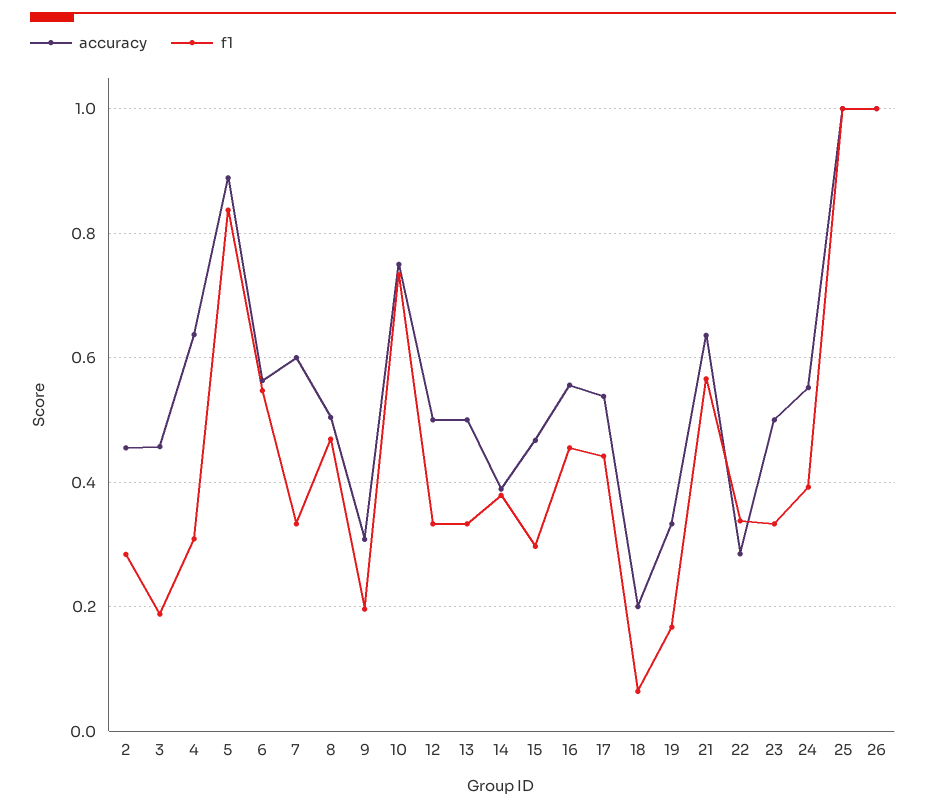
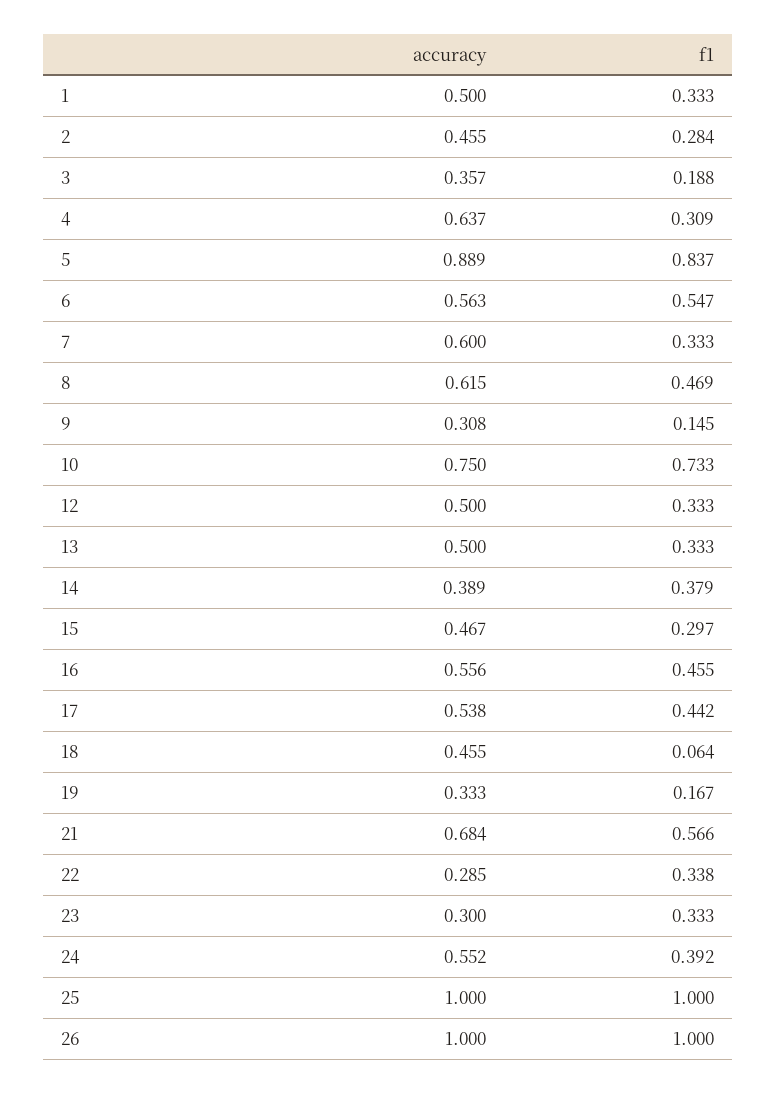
  {
    "accuracy": {
      "2": 0.455,
-     "3": 0.46,
+     "3": 0.357,
      "4": 0.637,
      "5": 0.889,
      "6": 0.563,
      "7": 0.6,
-     "8": 0.5,
+     "8": 0.615,
      "9": 0.308,
      "10": 0.75,
      "12": 0.5,
      "13": 0.5,
      "14": 0.389,
      "15": 0.467,
      "16": 0.556,
      "17": 0.538,
-     "18": 0.2,
+     "18": 0.455,
      "19": 0.333,
-     "21": 0.64,
+     "21": 0.684,
      "22": 0.285,
-     "23": 0.5,
+     "23": 0.3,
      "24": 0.552,
      "25": 1,
-     "26": 1
+     "26": 1,
+     "1": 0.5
    },
    "f1": {
      "2": 0.284,
      "3": 0.188,
      "4": 0.309,
      "5": 0.837,
      "6": 0.547,
      "7": 0.333,
      "8": 0.469,
-     "9": 0.2,
+     "9": 0.145,
      "10": 0.733,
      "12": 0.333,
      "13": 0.333,
      "14": 0.379,
      "15": 0.297,
      "16": 0.455,
      "17": 0.442,
      "18": 0.064,
      "19": 0.167,
      "21": 0.566,
      "22": 0.338,
      "23": 0.333,
      "24": 0.392,
      "25": 1,
-     "26": 1
+     "26": 1,
+     "1": 0.333
    }
  }

